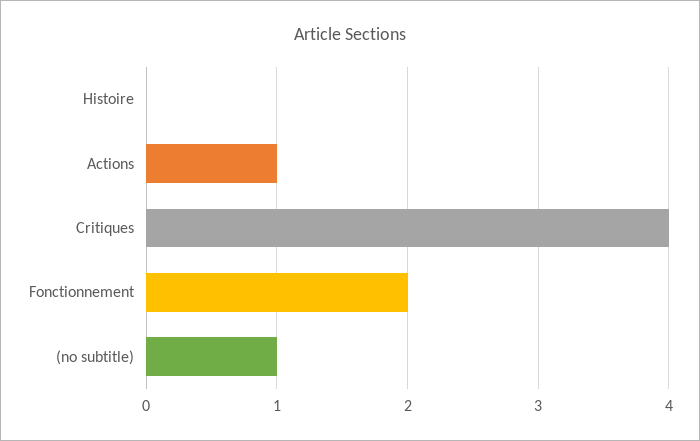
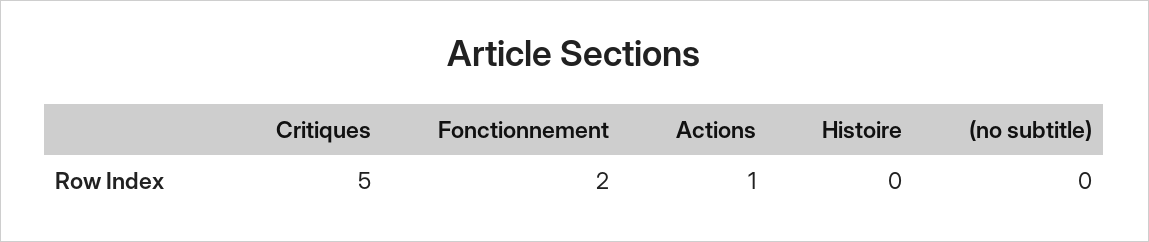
  {
    "Histoire": 0,
    "Actions": 1,
-   "Critiques": 4,
+   "Critiques": 5,
    "Fonctionnement": 2,
-   "(no subtitle)": 1
+   "(no subtitle)": 0
  }

